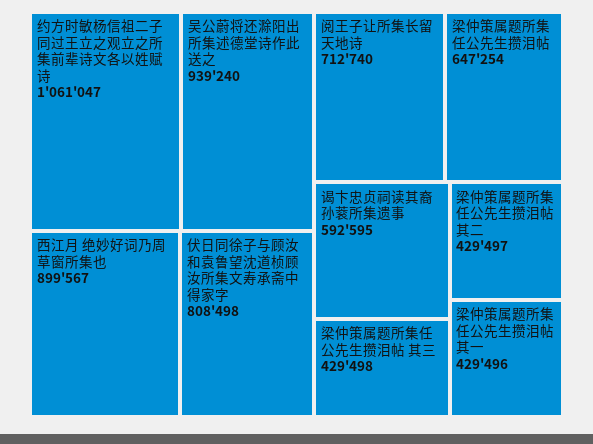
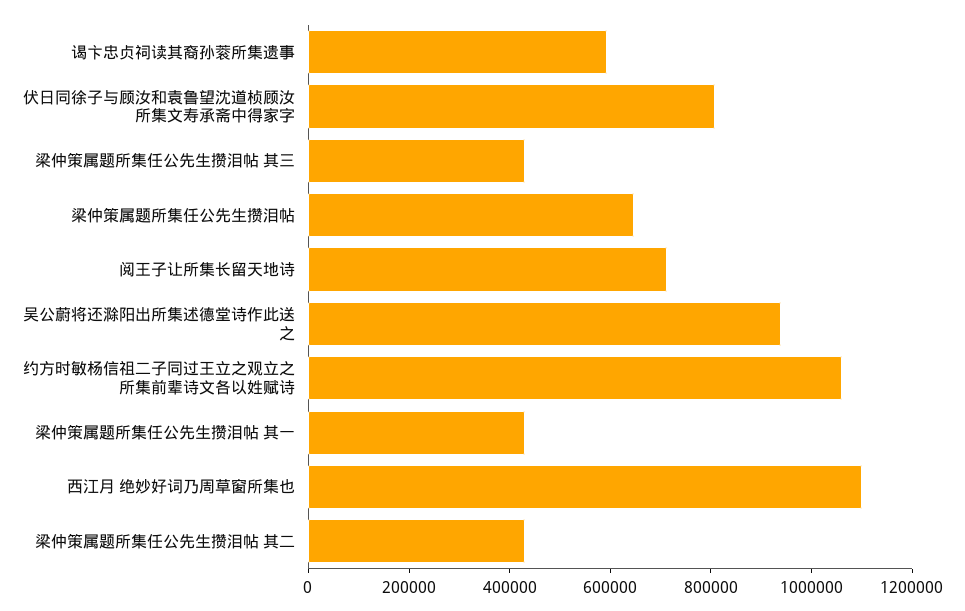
  {
    "约方时敏杨信祖二子同过王立之观立之所集前辈诗文各以姓赋诗": 1061047,
    "吴公蔚将还滁阳出所集述德堂诗作此送之": 939240,
-   "西江月 绝妙好词乃周草窗所集也": 899567,
+   "西江月 绝妙好词乃周草窗所集也": 1100000,
    "伏日同徐子与顾汝和袁鲁望沈道桢顾汝所集文寿承斋中得家字": 808498,
    "阅王子让所集长留天地诗": 712740,
    "梁仲策属题所集任公先生攒泪帖": 647254,
    "谒卞忠贞祠读其裔孙蓘所集遗事": 592595,
    "梁仲策属题所集任公先生攒泪帖 其三": 429498,
    "梁仲策属题所集任公先生攒泪帖 其二": 429497,
    "梁仲策属题所集任公先生攒泪帖 其一": 429496
  }

